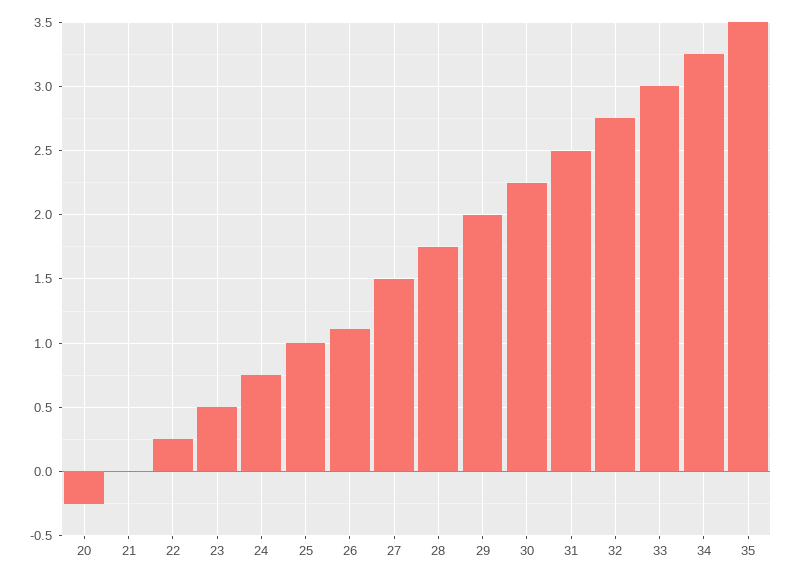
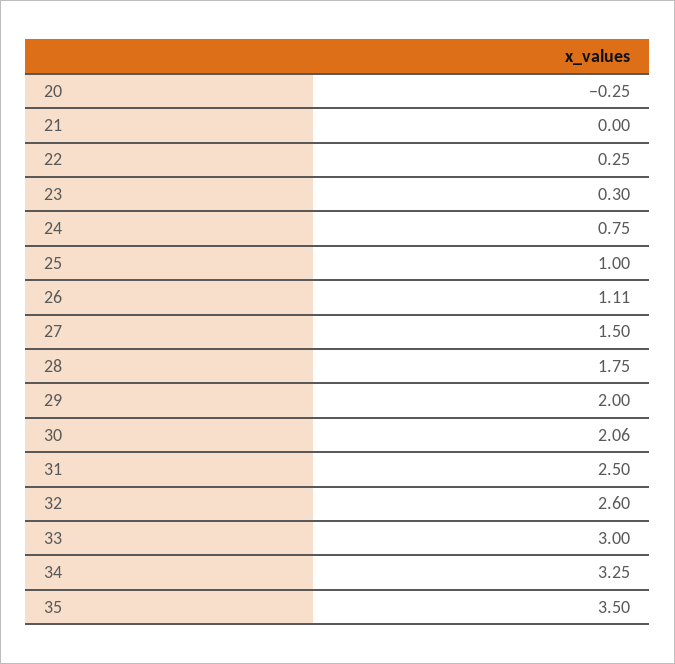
  {
    "20": -0.25,
    "21": 0,
    "22": 0.25,
-   "23": 0.5,
+   "23": 0.3,
    "24": 0.75,
    "25": 1,
    "26": 1.11,
    "27": 1.5,
    "28": 1.75,
    "29": 2,
-   "30": 2.25,
+   "30": 2.06,
    "31": 2.5,
-   "32": 2.75,
+   "32": 2.6,
    "33": 3,
    "34": 3.25,
    "35": 3.5
  }

